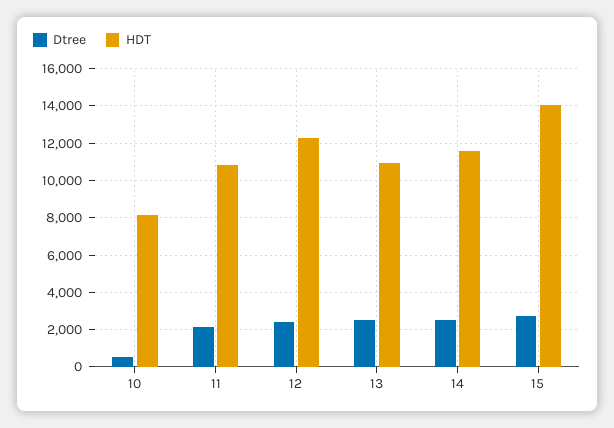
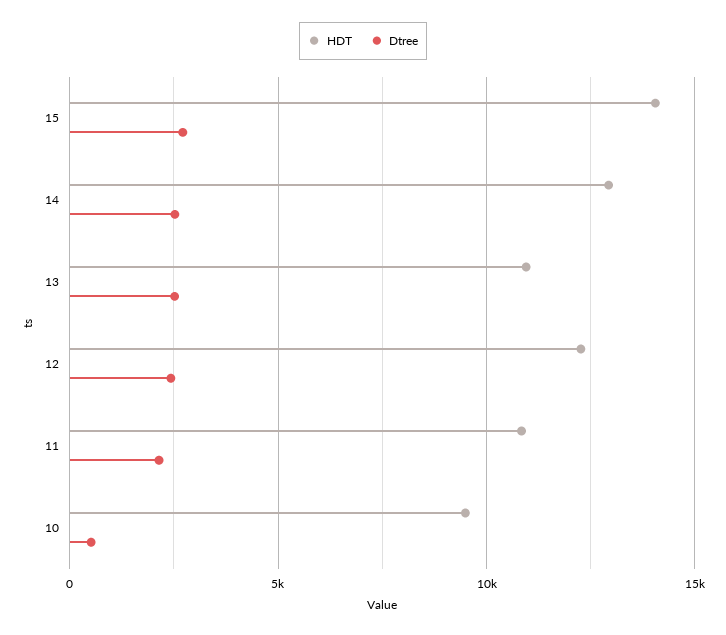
  {
    "Dtree": {
      "10": 500,
      "11": 2000,
      "12": 2500,
      "13": 2500,
      "14": 2500,
      "15": 2500
    },
    "HDT": {
-     "10": 8000,
+     "10": 9500,
      "11": 11000,
      "12": 12500,
      "13": 11000,
-     "14": 11500,
+     "14": 13000,
      "15": 14000
    }
  }

